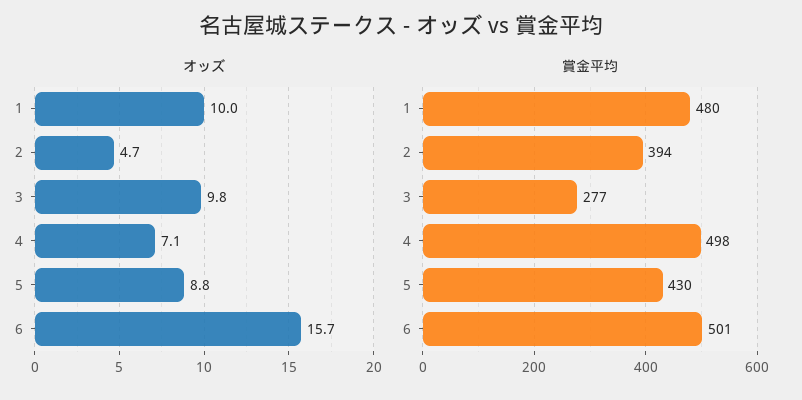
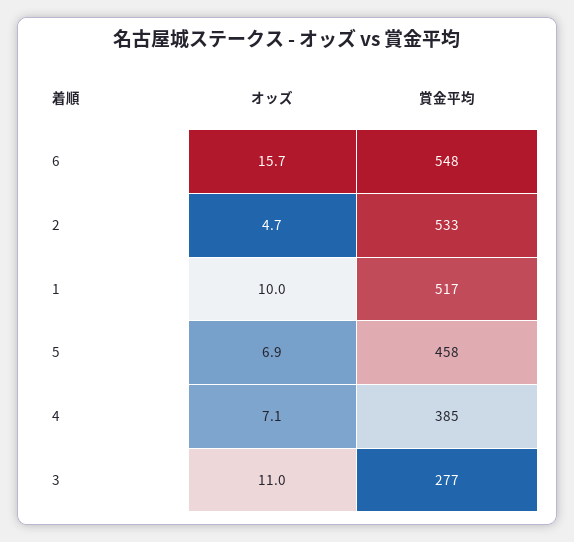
  {
    "オッズ": {
      "1": 10,
      "2": 4.7,
-     "3": 9.8,
+     "3": 11,
      "4": 7.1,
-     "5": 8.8,
+     "5": 6.9,
      "6": 15.7
    },
    "賞金平均": {
-     "1": 480,
+     "1": 517,
-     "2": 394,
+     "2": 533,
      "3": 277,
-     "4": 498,
+     "4": 385,
-     "5": 430,
+     "5": 458,
-     "6": 501
+     "6": 548
    }
  }

